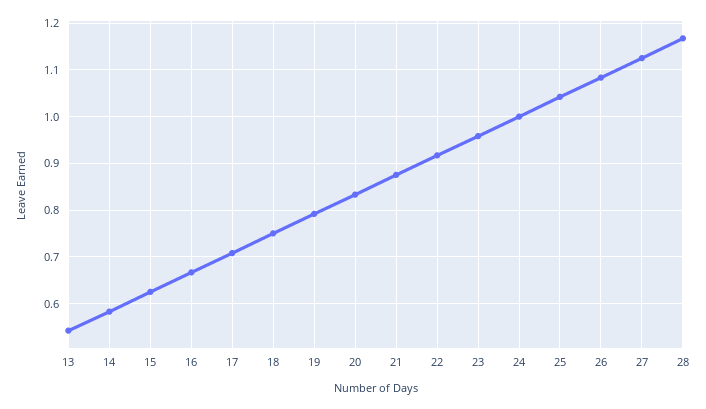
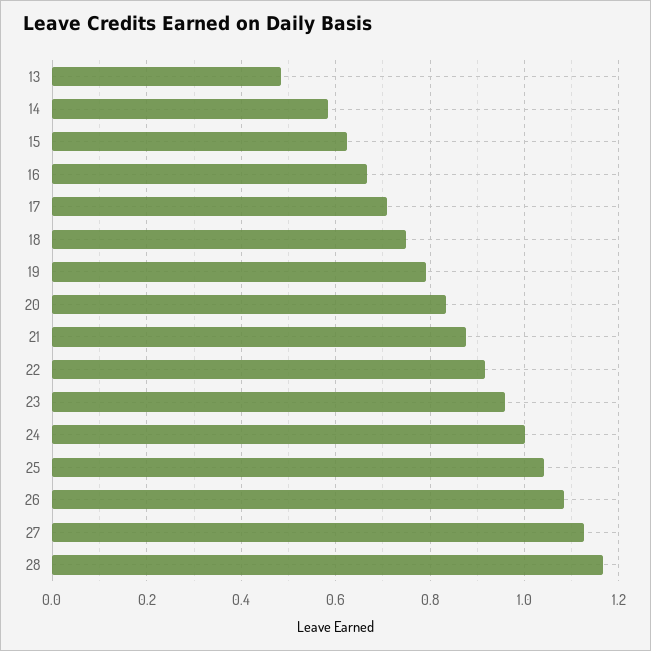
  {
-   "13": 0.54,
+   "13": 0.48,
    "14": 0.58,
    "15": 0.62,
    "16": 0.66,
    "17": 0.7,
    "18": 0.76,
    "19": 0.8,
    "20": 0.84,
    "21": 0.88,
    "22": 0.92,
    "23": 0.96,
    "24": 1,
    "25": 1.04,
    "26": 1.08,
    "27": 1.12,
    "28": 1.16
  }

